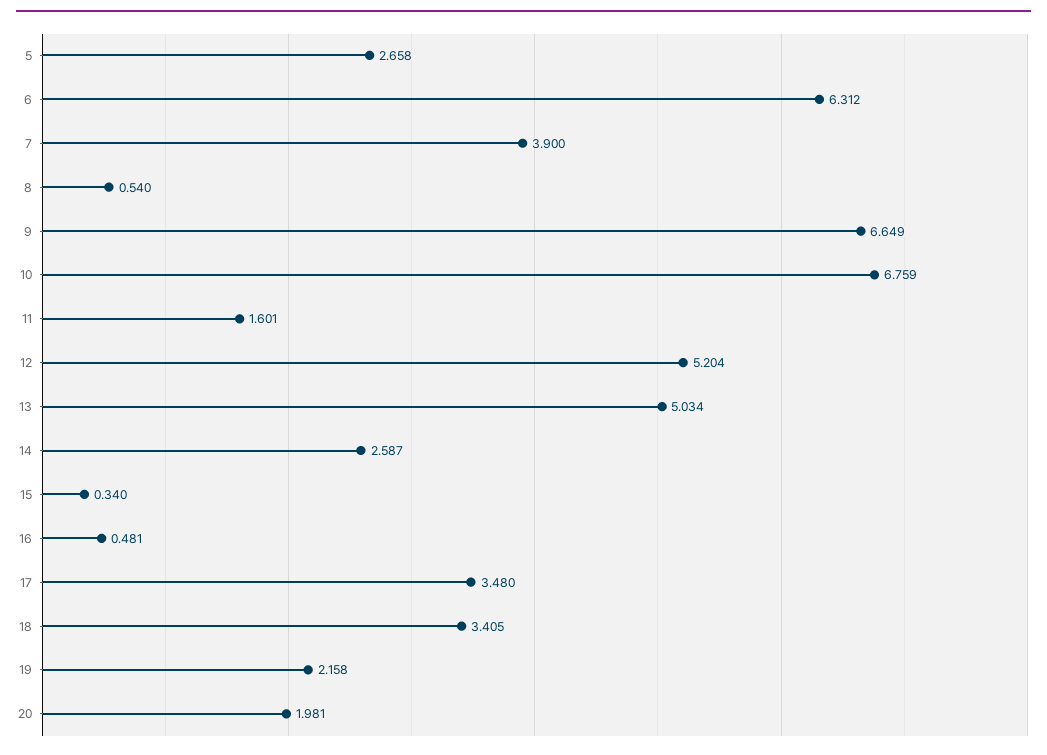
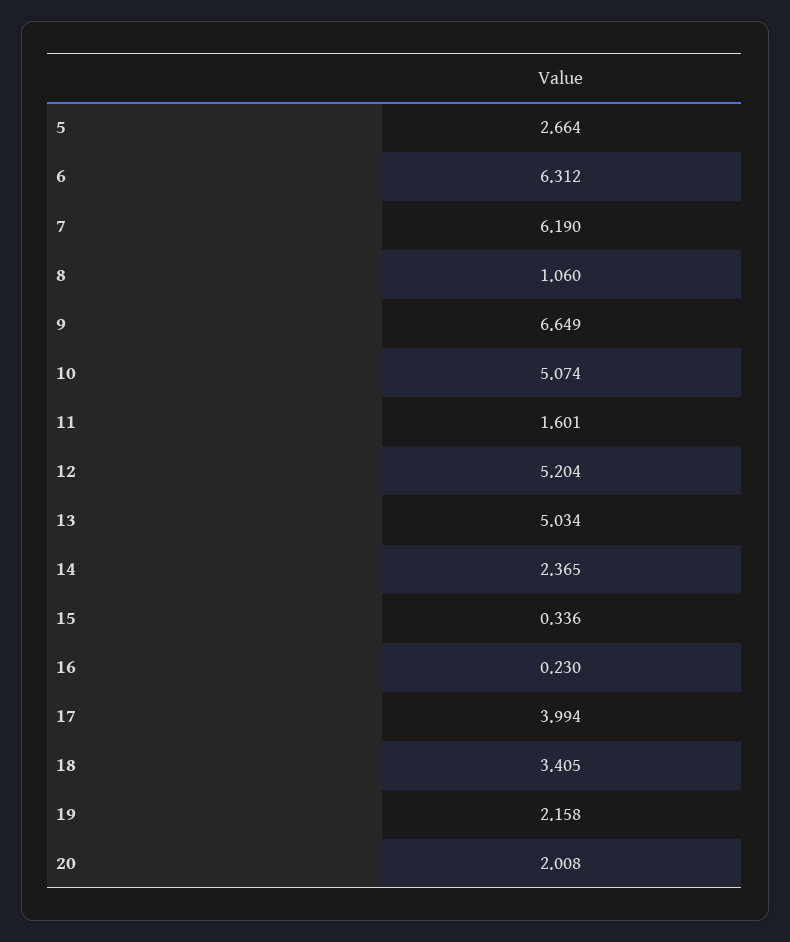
  {
-   "5": 2.658,
+   "5": 2.664,
    "6": 6.312,
-   "7": 3.9,
+   "7": 6.19,
-   "8": 0.54,
+   "8": 1.06,
    "9": 6.649,
-   "10": 6.759,
+   "10": 5.074,
    "11": 1.601,
    "12": 5.204,
    "13": 5.034,
-   "14": 2.587,
+   "14": 2.365,
-   "15": 0.34,
+   "15": 0.336,
-   "16": 0.481,
+   "16": 0.23,
-   "17": 3.48,
+   "17": 3.994,
    "18": 3.405,
    "19": 2.158,
-   "20": 1.981
+   "20": 2.008
  }

